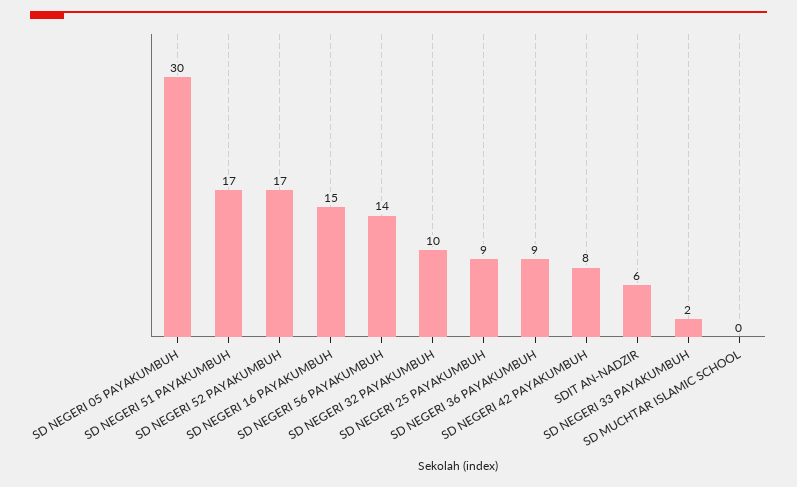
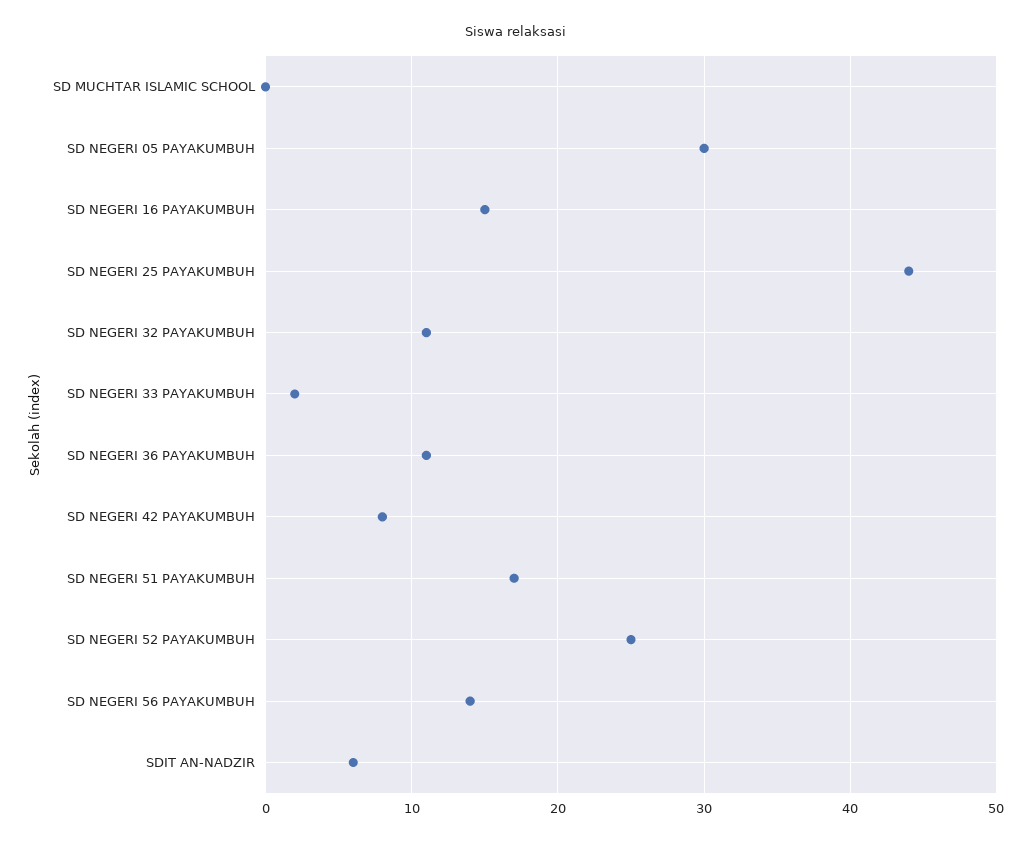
  {
    "SD NEGERI 05 PAYAKUMBUH": 30,
    "SD NEGERI 51 PAYAKUMBUH": 17,
-   "SD NEGERI 52 PAYAKUMBUH": 17,
+   "SD NEGERI 52 PAYAKUMBUH": 25,
    "SD NEGERI 16 PAYAKUMBUH": 15,
    "SD NEGERI 56 PAYAKUMBUH": 14,
-   "SD NEGERI 32 PAYAKUMBUH": 10,
+   "SD NEGERI 32 PAYAKUMBUH": 11,
-   "SD NEGERI 25 PAYAKUMBUH": 9,
+   "SD NEGERI 25 PAYAKUMBUH": 44,
-   "SD NEGERI 36 PAYAKUMBUH": 9,
+   "SD NEGERI 36 PAYAKUMBUH": 11,
    "SD NEGERI 42 PAYAKUMBUH": 8,
    "SDIT AN-NADZIR": 6,
    "SD NEGERI 33 PAYAKUMBUH": 2,
    "SD MUCHTAR ISLAMIC SCHOOL": 0
  }

